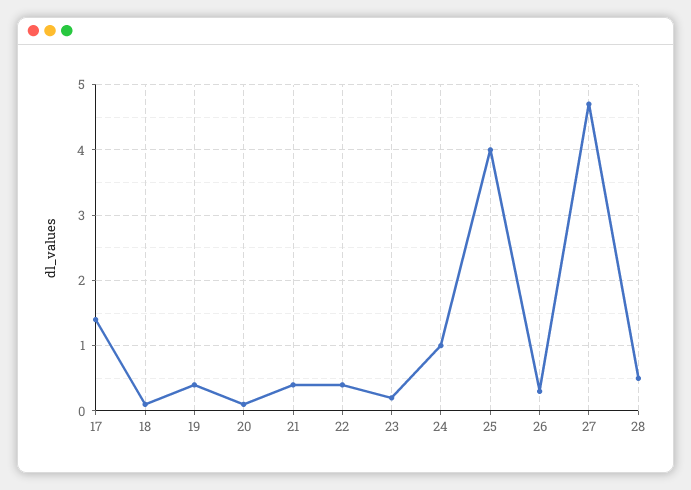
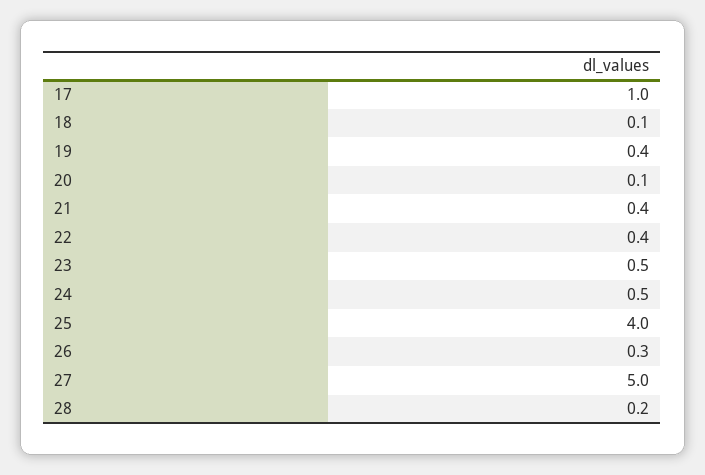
  {
-   "17": 1.4,
+   "17": 1,
    "18": 0.1,
    "19": 0.4,
    "20": 0.1,
    "21": 0.4,
    "22": 0.4,
-   "23": 0.2,
+   "23": 0.5,
-   "24": 1,
+   "24": 0.5,
    "25": 4,
    "26": 0.3,
-   "27": 4.7,
+   "27": 5,
-   "28": 0.5
+   "28": 0.2
  }

